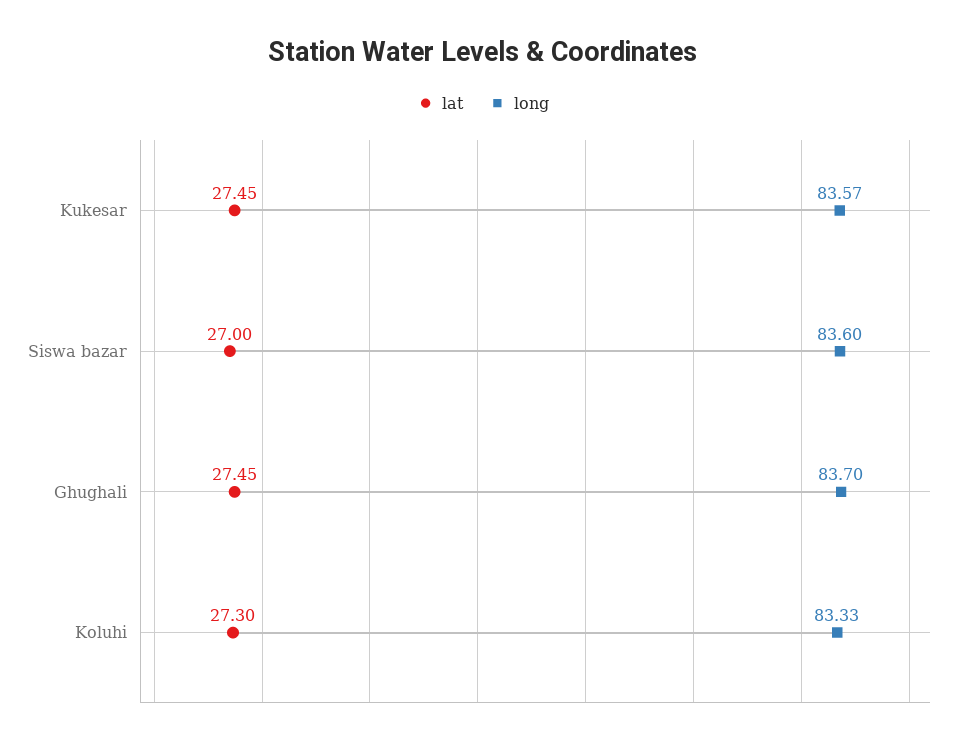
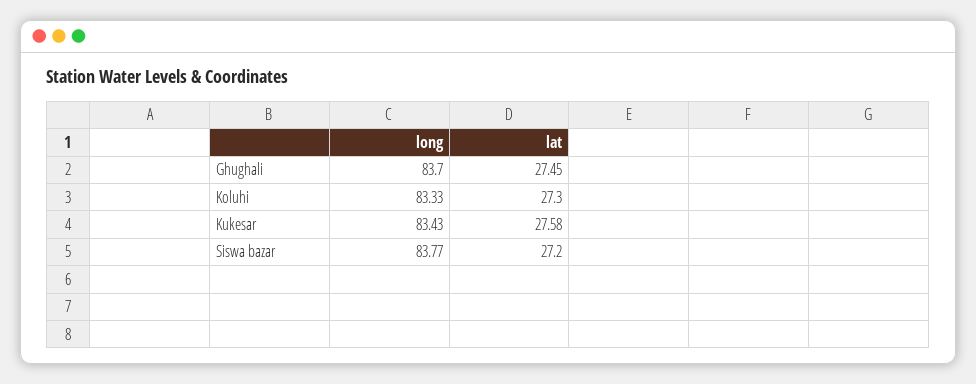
  {
    "lat": {
-     "Kukesar": 27.45,
+     "Kukesar": 27.58,
-     "Siswa bazar": 27,
+     "Siswa bazar": 27.2,
      "Ghughali": 27.45,
      "Koluhi": 27.3
    },
    "long": {
-     "Kukesar": 83.57,
+     "Kukesar": 83.43,
-     "Siswa bazar": 83.6,
+     "Siswa bazar": 83.77,
      "Ghughali": 83.7,
      "Koluhi": 83.33
    }
  }

